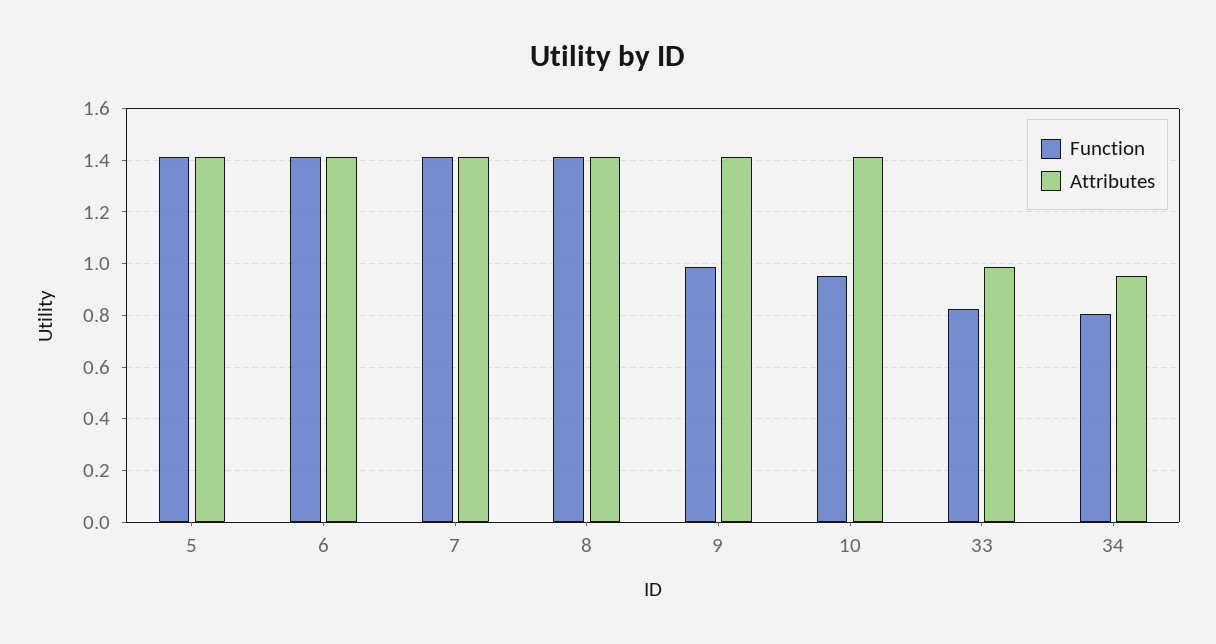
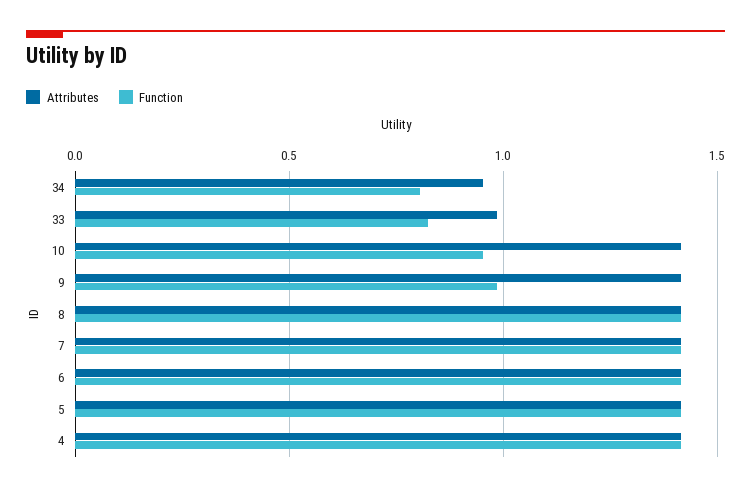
  {
    "Function": {
      "5": 1.425,
      "6": 1.425,
      "7": 1.425,
      "8": 1.425,
      "9": 0.975,
      "10": 0.95,
      "33": 0.825,
-     "34": 0.8
+     "34": 0.8,
+     "4": 1.4
    },
    "Attributes": {
      "5": 1.425,
      "6": 1.425,
      "7": 1.425,
      "8": 1.425,
      "9": 1.425,
      "10": 1.425,
      "33": 0.975,
-     "34": 0.95
+     "34": 0.95,
+     "4": 1.4
    }
  }

